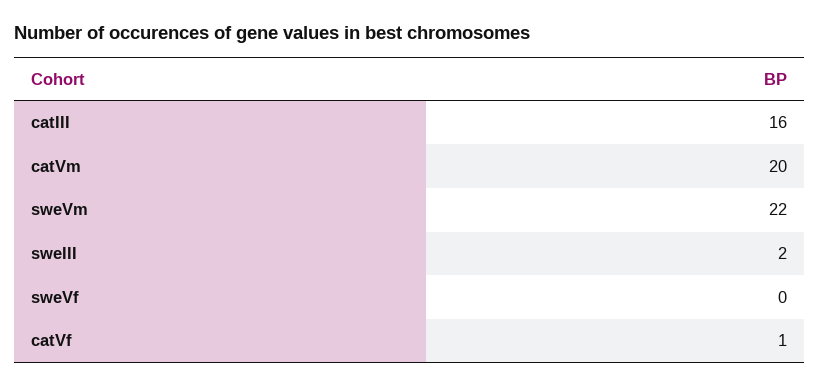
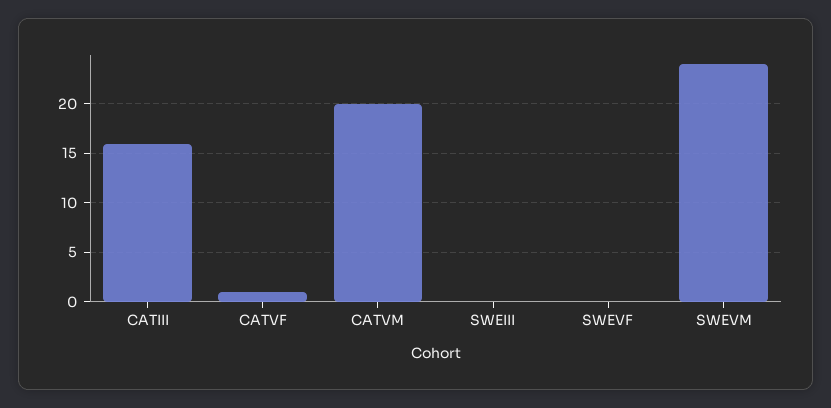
  {
    "catIII": 16,
    "catVm": 20,
-   "sweVm": 22,
+   "sweVm": 24,
-   "sweIII": 2,
+   "sweIII": 0,
    "sweVf": 0,
    "catVf": 1
  }

